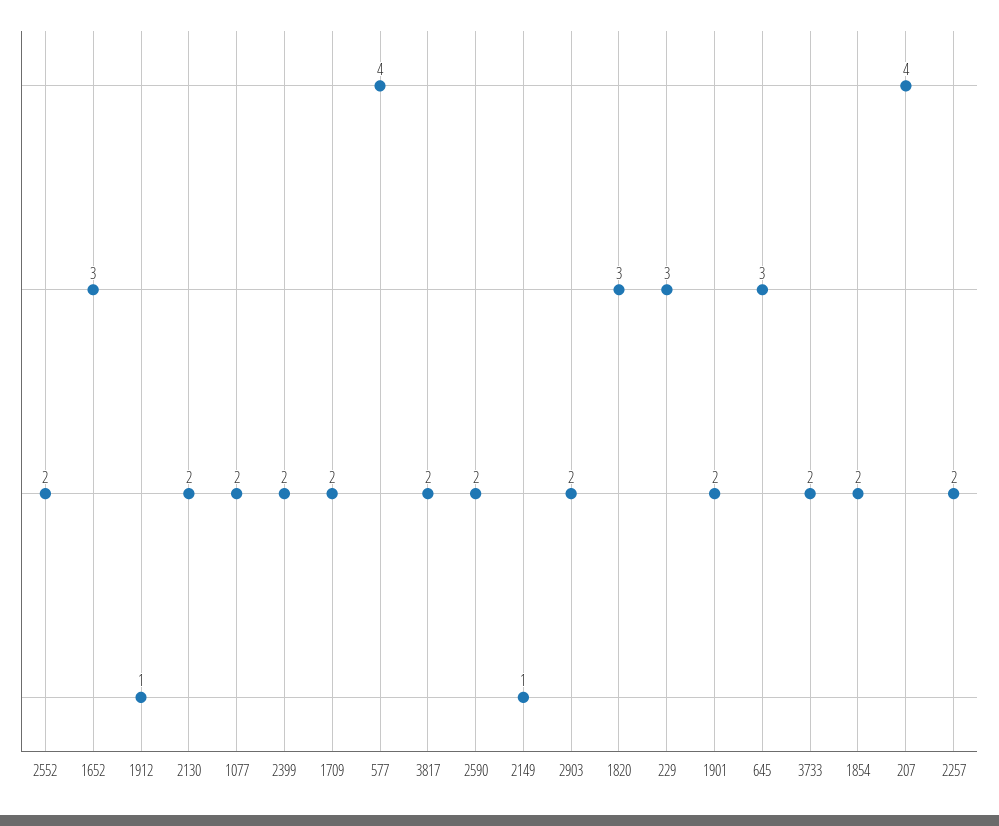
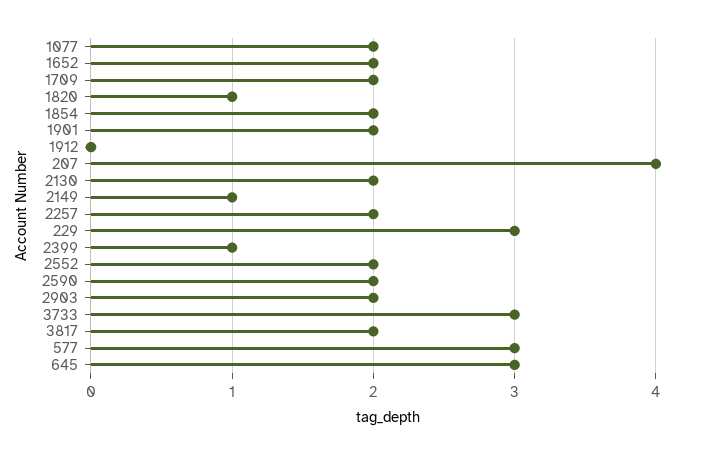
  {
    "2552": 2,
-   "1652": 3,
+   "1652": 2,
-   "1912": 1,
+   "1912": 0,
    "2130": 2,
    "1077": 2,
-   "2399": 2,
+   "2399": 1,
    "1709": 2,
-   "577": 4,
+   "577": 3,
    "3817": 2,
    "2590": 2,
    "2149": 1,
    "2903": 2,
-   "1820": 3,
+   "1820": 1,
    "229": 3,
    "1901": 2,
    "645": 3,
-   "3733": 2,
+   "3733": 3,
    "1854": 2,
    "207": 4,
    "2257": 2
  }

